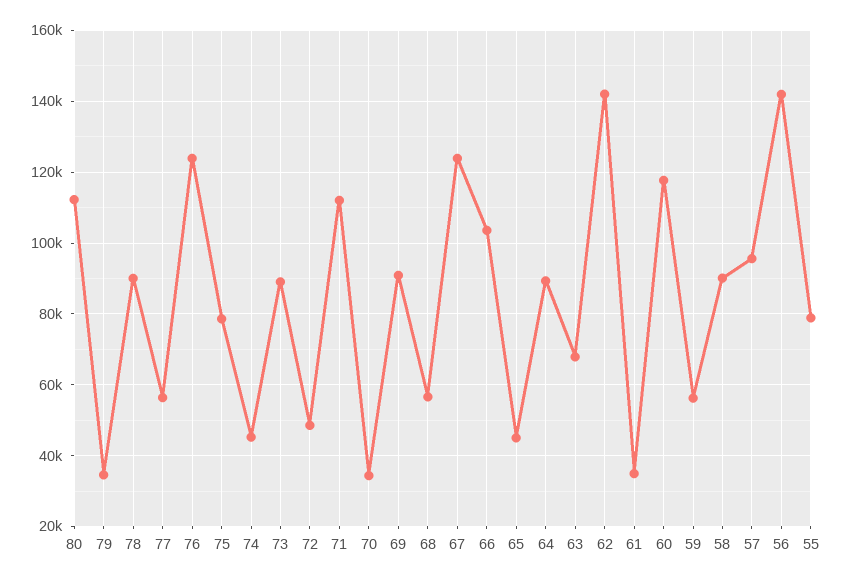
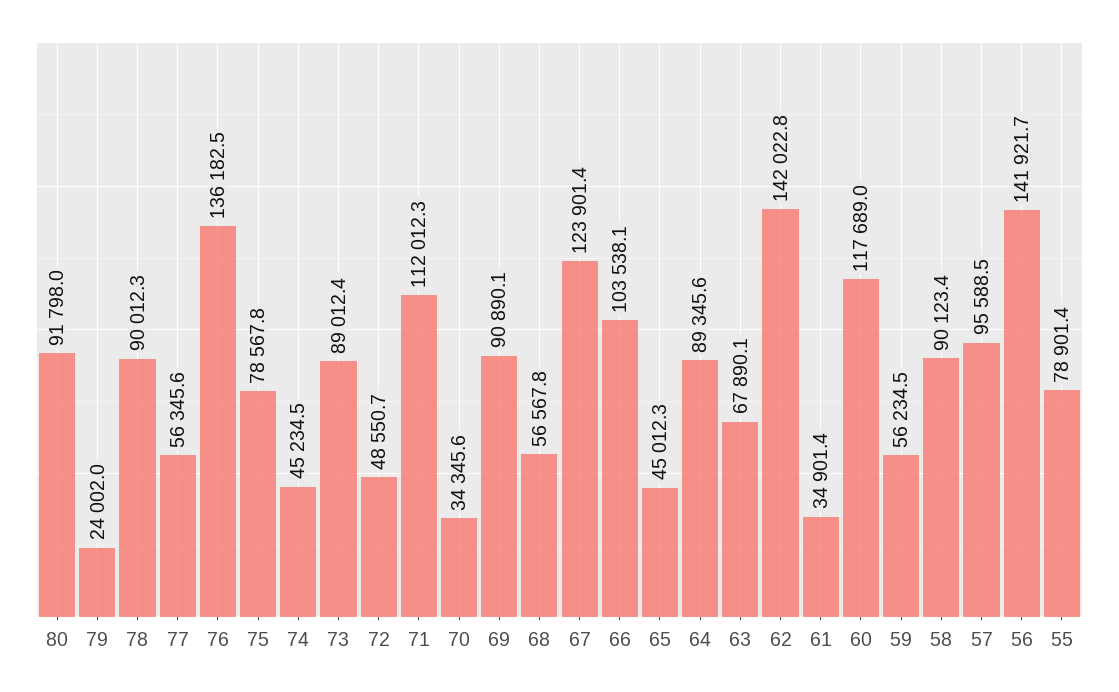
  {
-   "80": 112000,
+   "80": 91798,
-   "79": 34000,
+   "79": 24002,
    "78": 90012.3,
    "77": 56345.6,
-   "76": 124000,
+   "76": 136182.5,
    "75": 78567.8,
    "74": 45234.5,
    "73": 89012.4,
    "72": 48550.7,
    "71": 112012.3,
    "70": 34345.6,
    "69": 90890.1,
    "68": 56567.8,
    "67": 123901.4,
    "66": 103538.1,
    "65": 45012.3,
    "64": 89345.6,
    "63": 67890.1,
    "62": 142022.8,
    "61": 34901.4,
    "60": 117689,
    "59": 56234.5,
    "58": 90123.4,
    "57": 95588.5,
    "56": 141921.7,
    "55": 78901.4
  }

